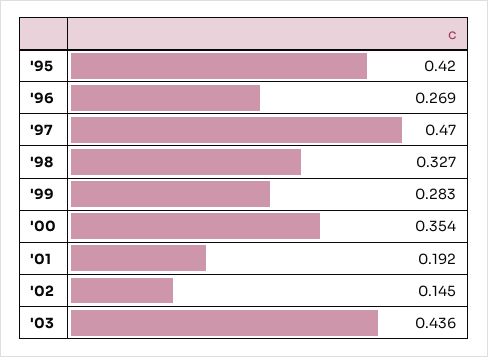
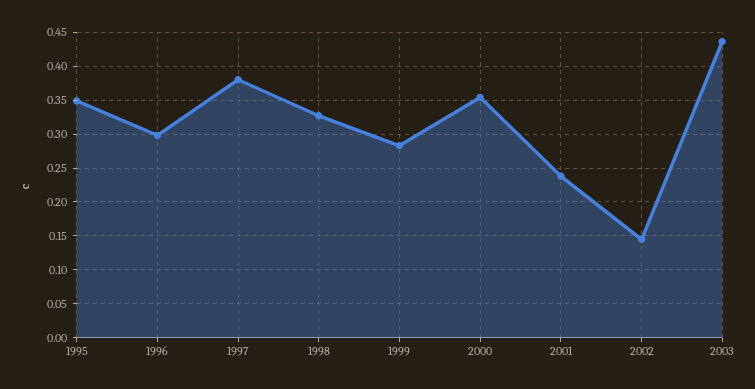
  {
-   "'95": 0.42,
+   "'95": 0.35,
-   "'96": 0.269,
+   "'96": 0.3,
-   "'97": 0.47,
+   "'97": 0.38,
    "'98": 0.327,
    "'99": 0.283,
    "'00": 0.354,
-   "'01": 0.192,
+   "'01": 0.24,
    "'02": 0.145,
    "'03": 0.436
  }

